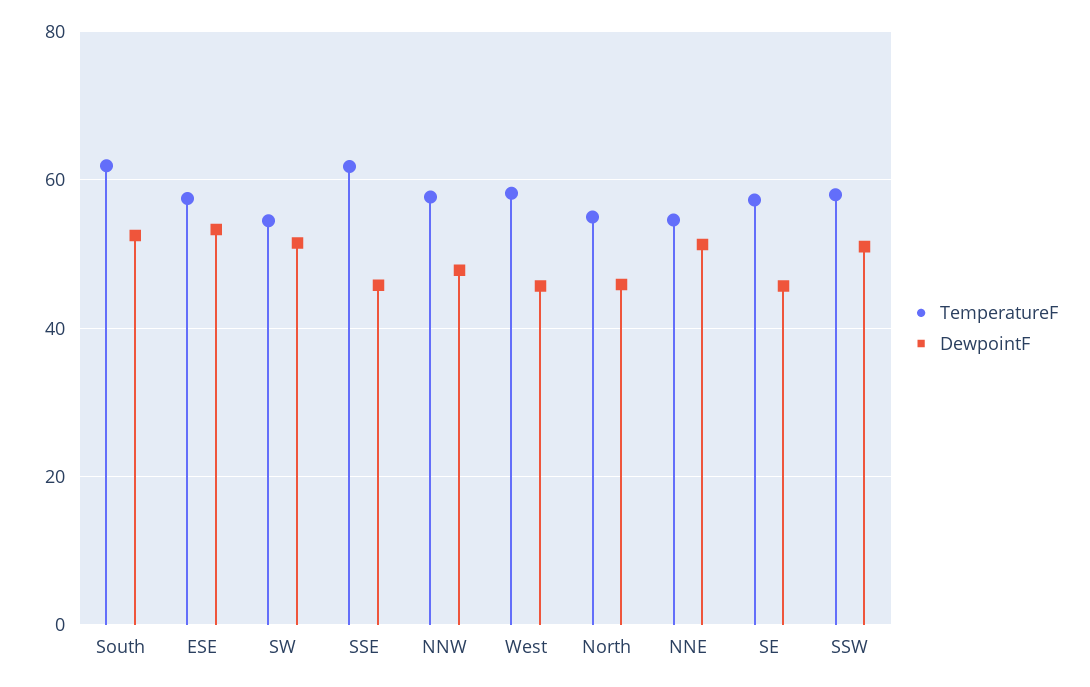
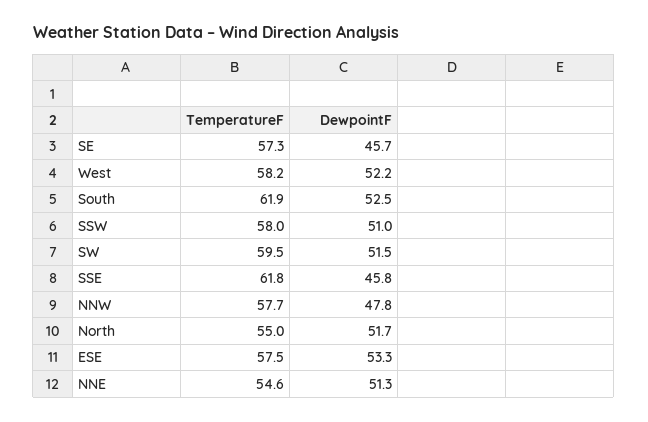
  {
    "TemperatureF": {
      "South": 61.9,
      "ESE": 57.5,
-     "SW": 54,
+     "SW": 59.5,
      "SSE": 61.8,
      "NNW": 57.7,
      "West": 58.2,
      "North": 55,
      "NNE": 54.6,
      "SE": 57.3,
      "SSW": 58
    },
    "DewpointF": {
      "South": 52.5,
      "ESE": 53.3,
      "SW": 51.5,
      "SSE": 45.8,
      "NNW": 47.8,
-     "West": 46,
+     "West": 52.2,
-     "North": 46,
+     "North": 51.7,
      "NNE": 51.3,
      "SE": 45.7,
      "SSW": 51
    }
  }

